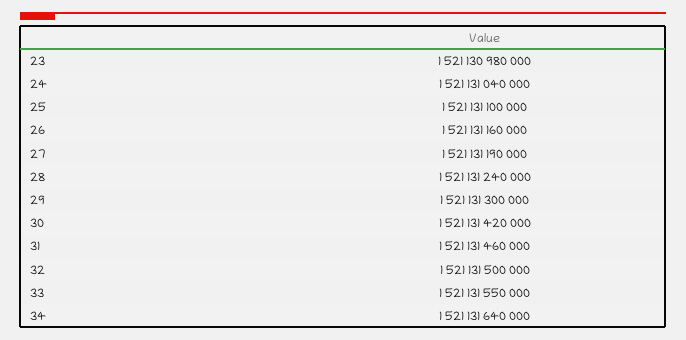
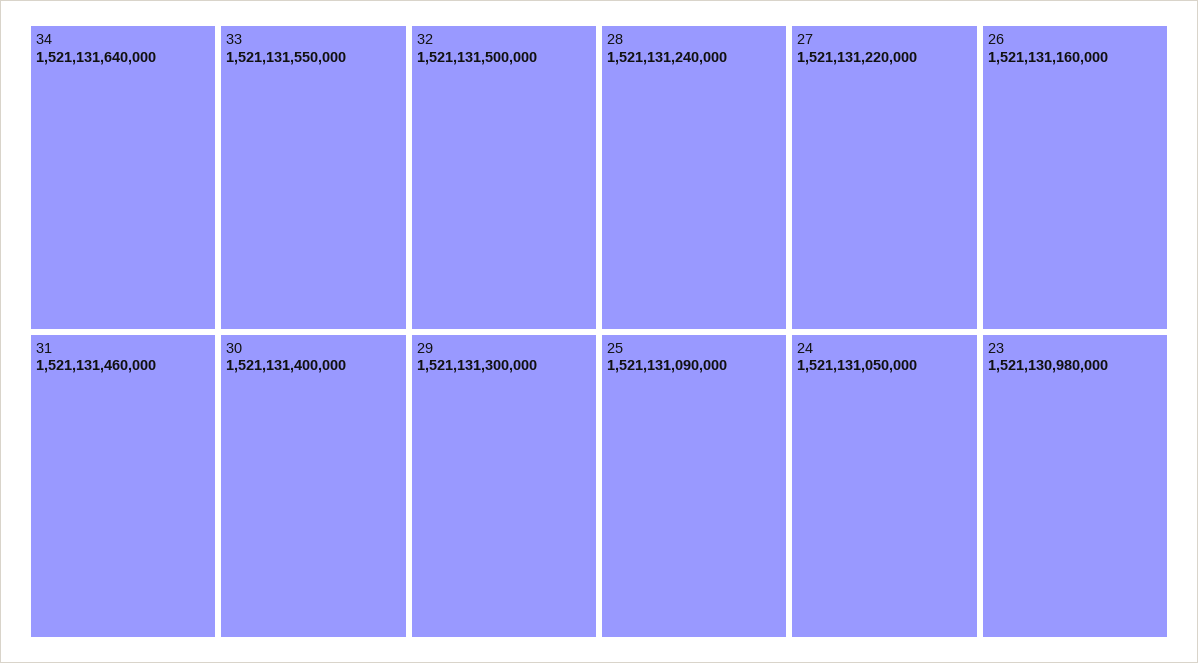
  {
    "23": 1521130980000,
-   "24": 1521131040000,
+   "24": 1521131050000,
-   "25": 1521131100000,
+   "25": 1521131090000,
    "26": 1521131160000,
-   "27": 1521131190000,
+   "27": 1521131220000,
    "28": 1521131240000,
    "29": 1521131300000,
-   "30": 1521131420000,
+   "30": 1521131400000,
    "31": 1521131460000,
    "32": 1521131500000,
    "33": 1521131550000,
    "34": 1521131640000
  }

